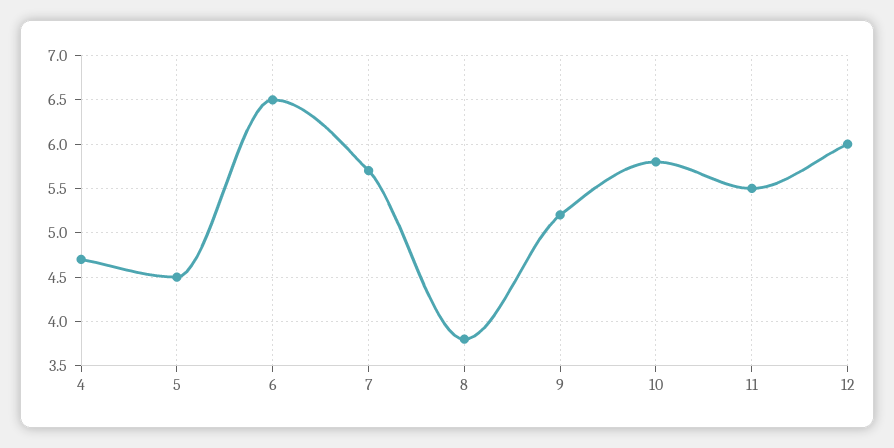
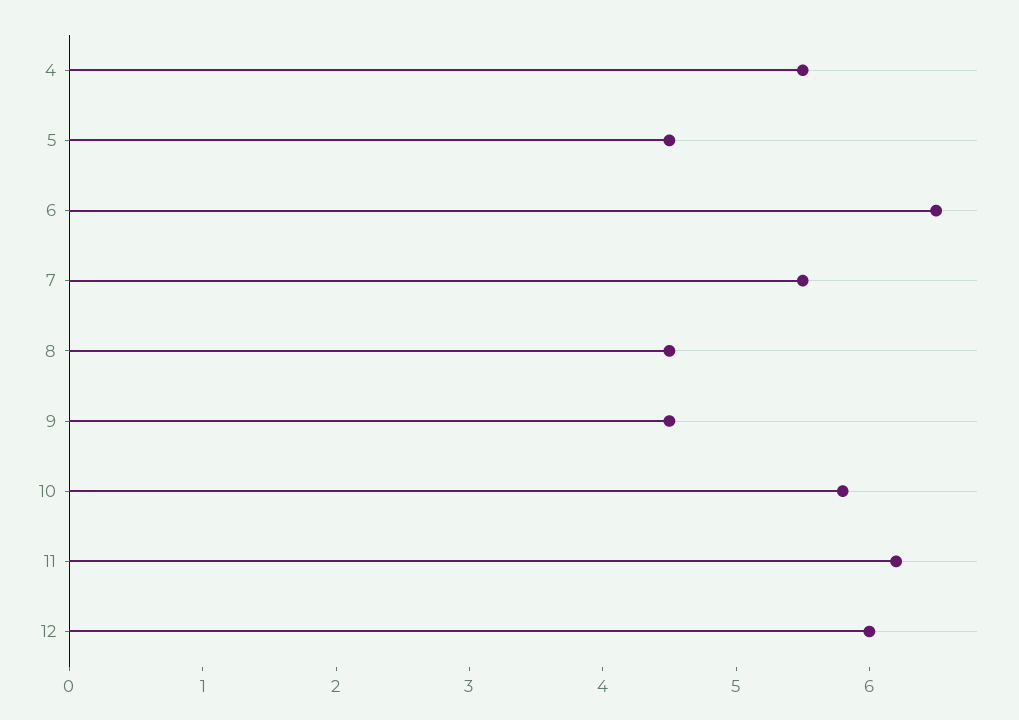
  {
-   "4": 4.7,
+   "4": 5.5,
    "5": 4.5,
    "6": 6.5,
-   "7": 5.7,
+   "7": 5.5,
-   "8": 3.8,
+   "8": 4.5,
-   "9": 5.2,
+   "9": 4.5,
    "10": 5.8,
-   "11": 5.5,
+   "11": 6.2,
    "12": 6
  }

